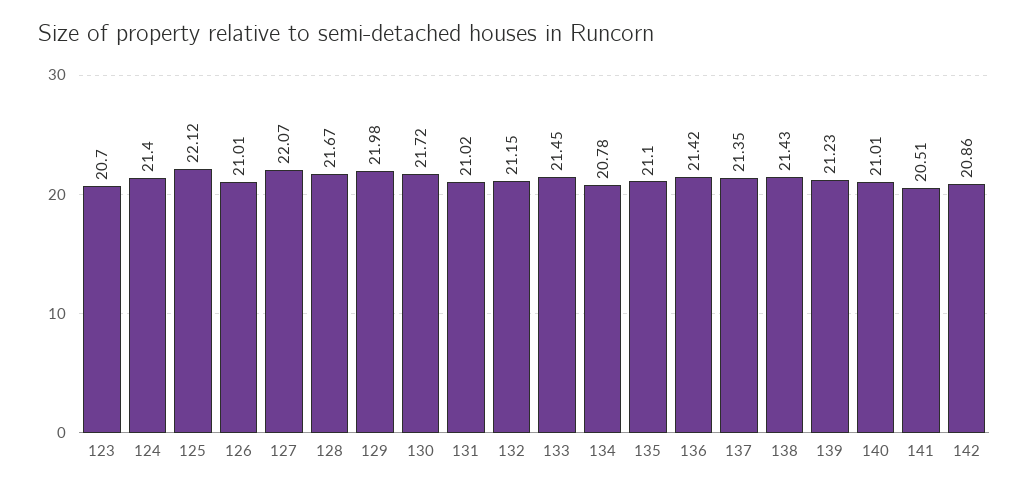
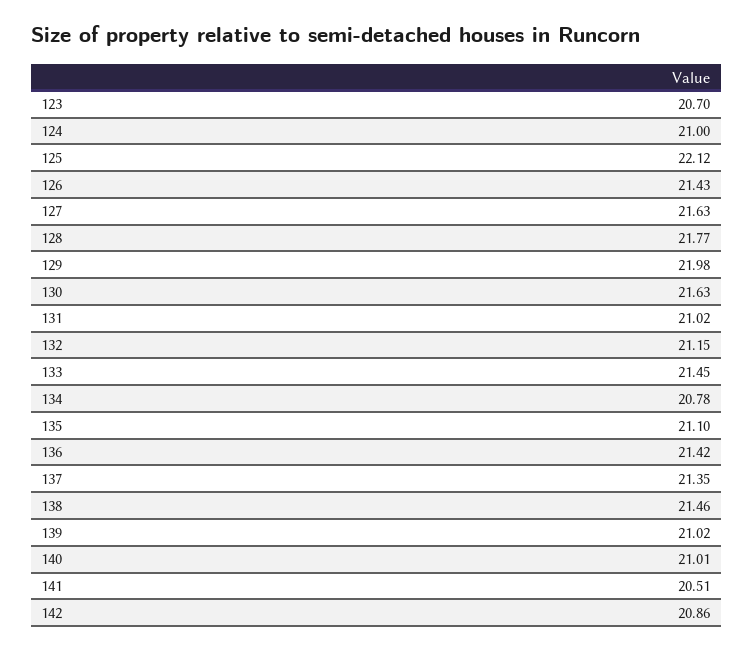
  {
    "123": 20.7,
-   "124": 21.4,
+   "124": 21,
    "125": 22.12,
-   "126": 21.01,
+   "126": 21.43,
-   "127": 22.07,
+   "127": 21.63,
-   "128": 21.67,
+   "128": 21.77,
    "129": 21.98,
-   "130": 21.72,
+   "130": 21.63,
    "131": 21.02,
    "132": 21.15,
    "133": 21.45,
    "134": 20.78,
    "135": 21.1,
    "136": 21.42,
    "137": 21.35,
-   "138": 21.43,
+   "138": 21.46,
-   "139": 21.23,
+   "139": 21.02,
    "140": 21.01,
    "141": 20.51,
    "142": 20.86
  }

